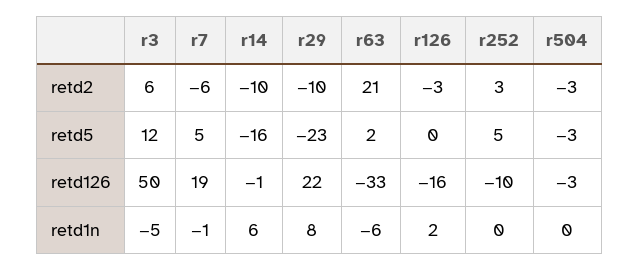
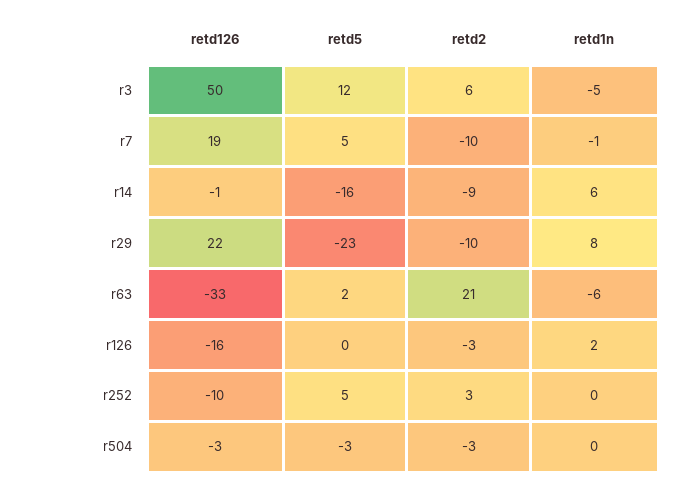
  {
    "r3": {
      "retd2": 6,
      "retd5": 12,
      "retd126": 50,
      "retd1n": -5
    },
    "r7": {
-     "retd2": -6,
+     "retd2": -10,
      "retd5": 5,
      "retd126": 19,
      "retd1n": -1
    },
    "r14": {
-     "retd2": -10,
+     "retd2": -9,
      "retd5": -16,
      "retd126": -1,
      "retd1n": 6
    },
    "r29": {
      "retd2": -10,
      "retd5": -23,
      "retd126": 22,
      "retd1n": 8
    },
    "r63": {
      "retd2": 21,
      "retd5": 2,
      "retd126": -33,
      "retd1n": -6
    },
    "r126": {
      "retd2": -3,
      "retd5": 0,
      "retd126": -16,
      "retd1n": 2
    },
    "r252": {
      "retd2": 3,
      "retd5": 5,
      "retd126": -10,
      "retd1n": 0
    },
    "r504": {
      "retd2": -3,
      "retd5": -3,
      "retd126": -3,
      "retd1n": 0
    }
  }

